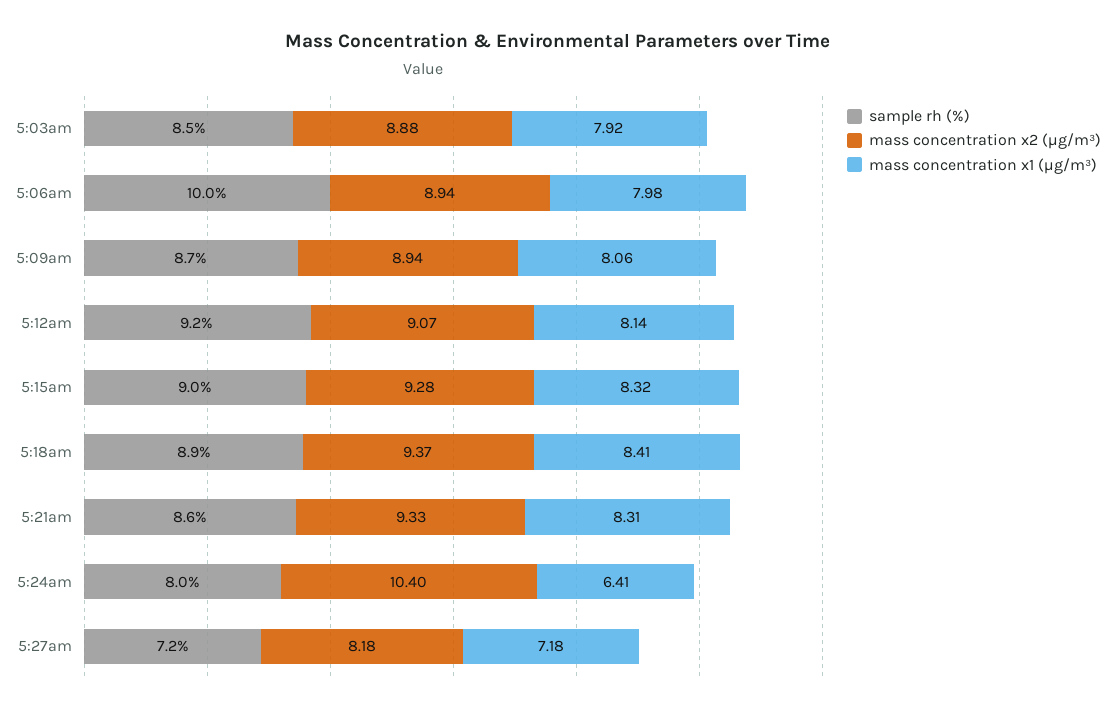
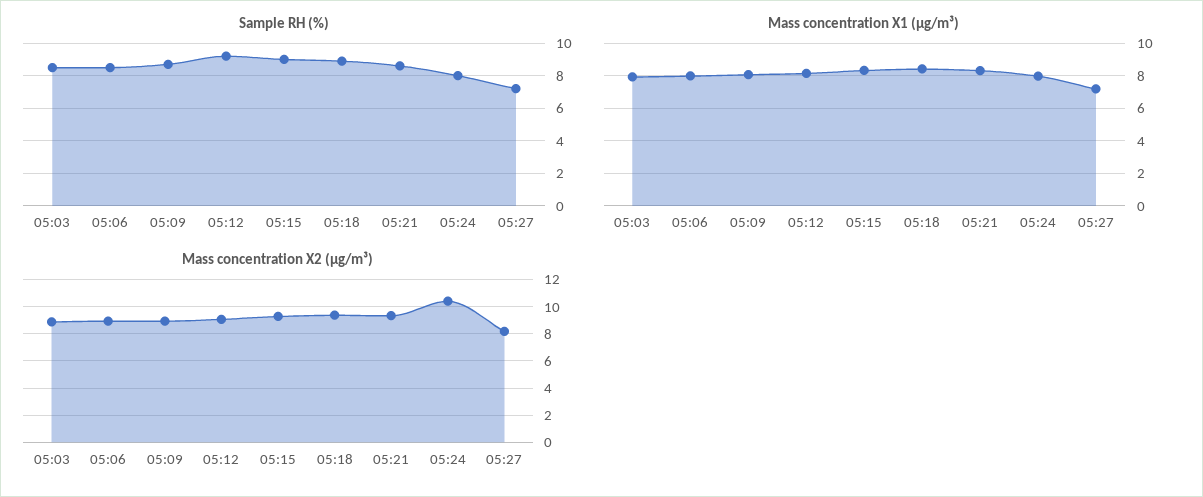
  {
    "sample rh (%)": {
      "5:03am": 8.5,
-     "5:06am": 10,
+     "5:06am": 8.5,
      "5:09am": 8.7,
      "5:12am": 9.2,
      "5:15am": 9,
      "5:18am": 8.9,
      "5:21am": 8.6,
      "5:24am": 8,
      "5:27am": 7.2
    },
    "mass concentration x2 (μg/m³)": {
      "5:03am": 8.88,
      "5:06am": 8.94,
      "5:09am": 8.94,
      "5:12am": 9.07,
      "5:15am": 9.28,
      "5:18am": 9.37,
      "5:21am": 9.33,
      "5:24am": 10.4,
      "5:27am": 8.18
    },
    "mass concentration x1 (μg/m³)": {
      "5:03am": 7.92,
      "5:06am": 7.98,
      "5:09am": 8.06,
      "5:12am": 8.14,
      "5:15am": 8.32,
      "5:18am": 8.41,
      "5:21am": 8.31,
-     "5:24am": 6.41,
+     "5:24am": 8,
      "5:27am": 7.18
    }
  }

